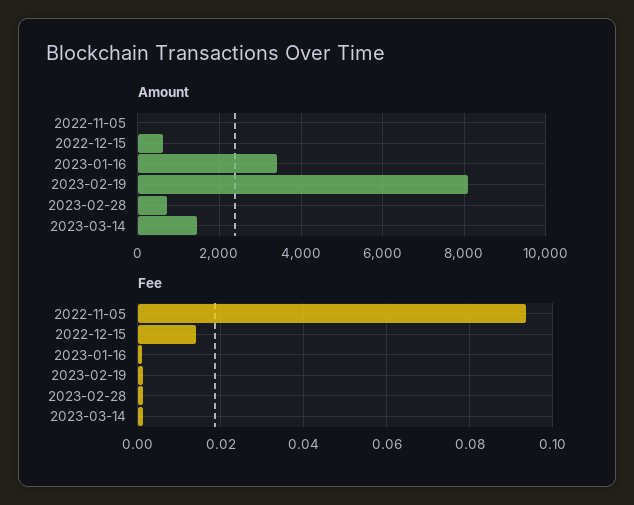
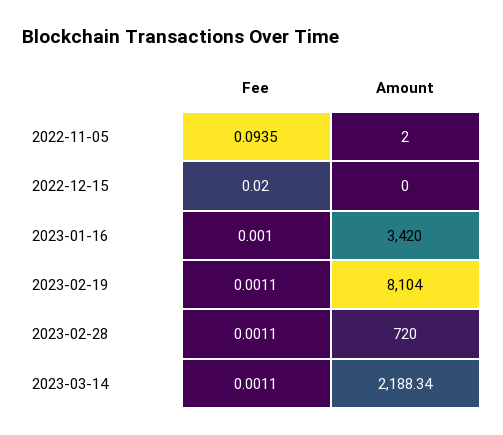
  {
    "Amount": {
      "2022-11-05": 2,
-     "2022-12-15": 600,
+     "2022-12-15": 0,
      "2023-01-16": 3420,
      "2023-02-19": 8104,
      "2023-02-28": 720,
-     "2023-03-14": 1400
+     "2023-03-14": 2188.34
    },
    "Fee": {
      "2022-11-05": 0.0935,
-     "2022-12-15": 0.014,
+     "2022-12-15": 0.02,
      "2023-01-16": 0.001,
      "2023-02-19": 0.0011,
      "2023-02-28": 0.0011,
      "2023-03-14": 0.0011
    }
  }

